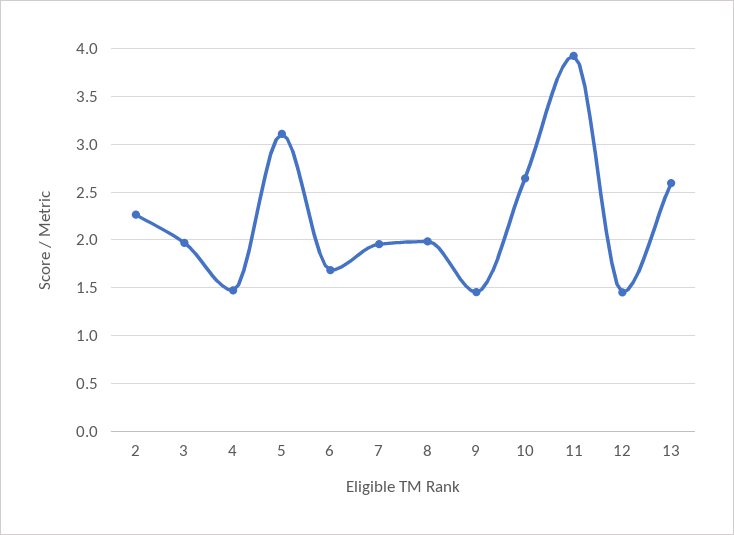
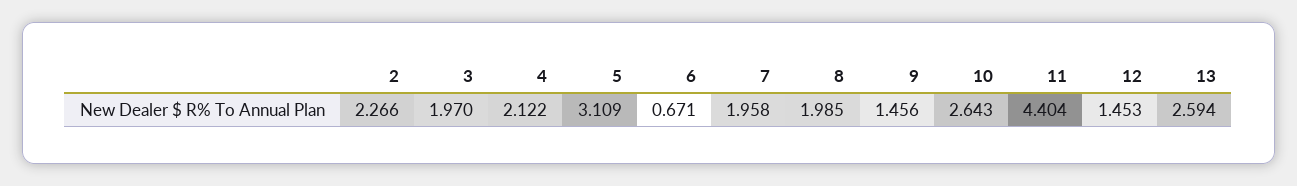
  {
    "2": 2.266,
    "3": 1.97,
-   "4": 1.5,
+   "4": 2.122,
    "5": 3.109,
-   "6": 1.7,
+   "6": 0.671,
    "7": 1.958,
    "8": 1.985,
    "9": 1.456,
    "10": 2.643,
-   "11": 3.9,
+   "11": 4.404,
    "12": 1.453,
    "13": 2.594
  }

